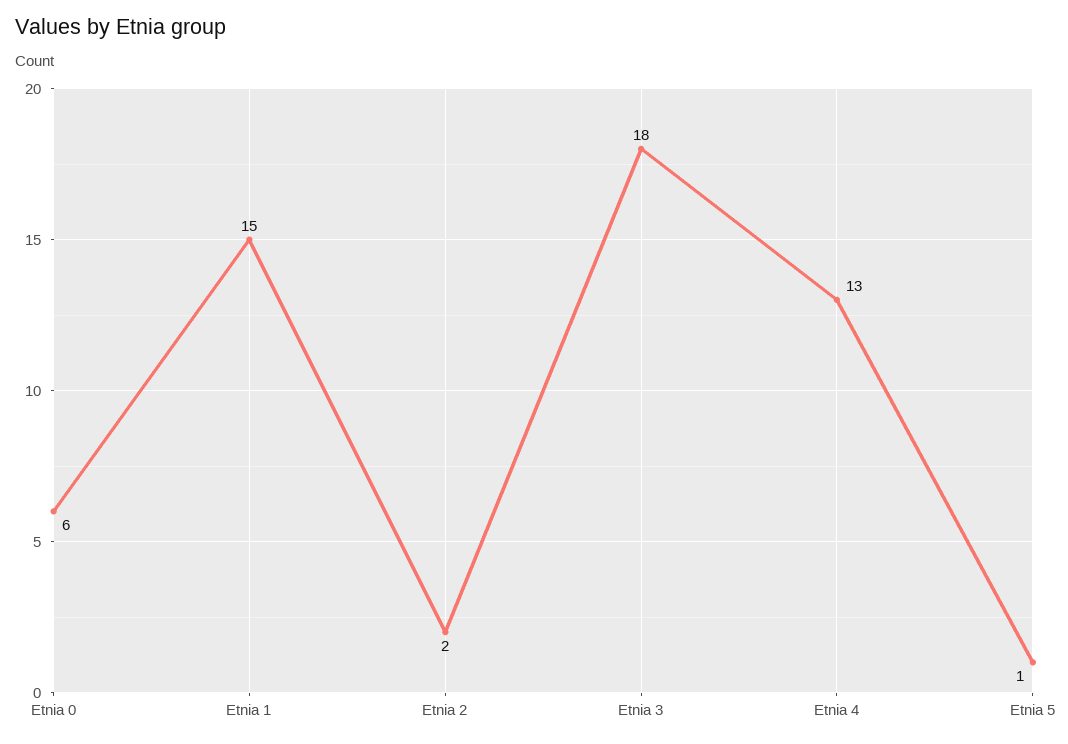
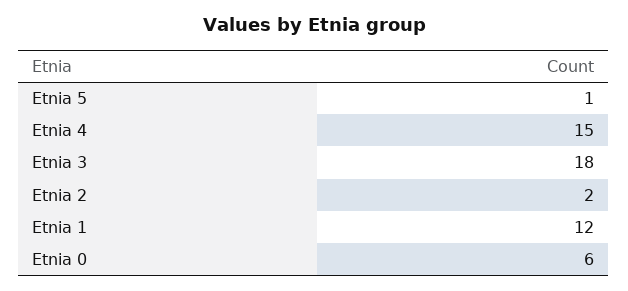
  {
    "Etnia 0": 6,
-   "Etnia 1": 15,
+   "Etnia 1": 12,
    "Etnia 2": 2,
    "Etnia 3": 18,
-   "Etnia 4": 13,
+   "Etnia 4": 15,
    "Etnia 5": 1
  }

